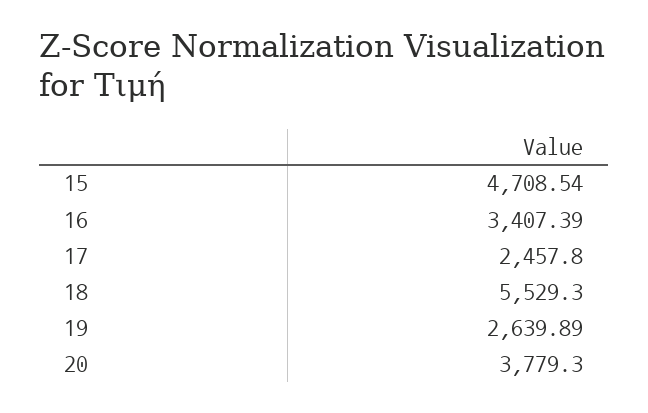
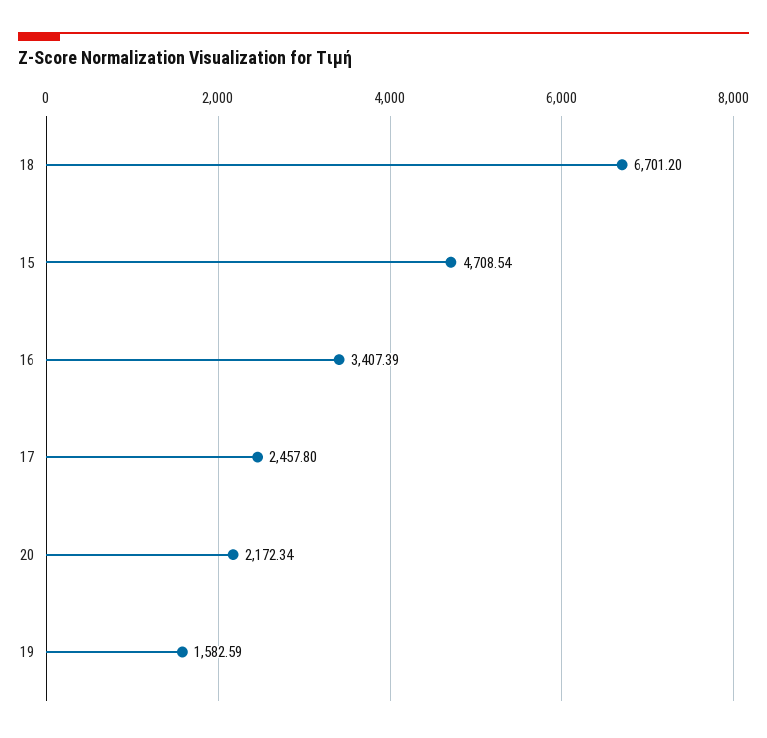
  {
    "15": 4708.54,
    "16": 3407.39,
    "17": 2457.8,
-   "18": 5529.3,
+   "18": 6701.2,
-   "19": 2639.89,
+   "19": 1582.59,
-   "20": 3779.3
+   "20": 2172.34
  }

